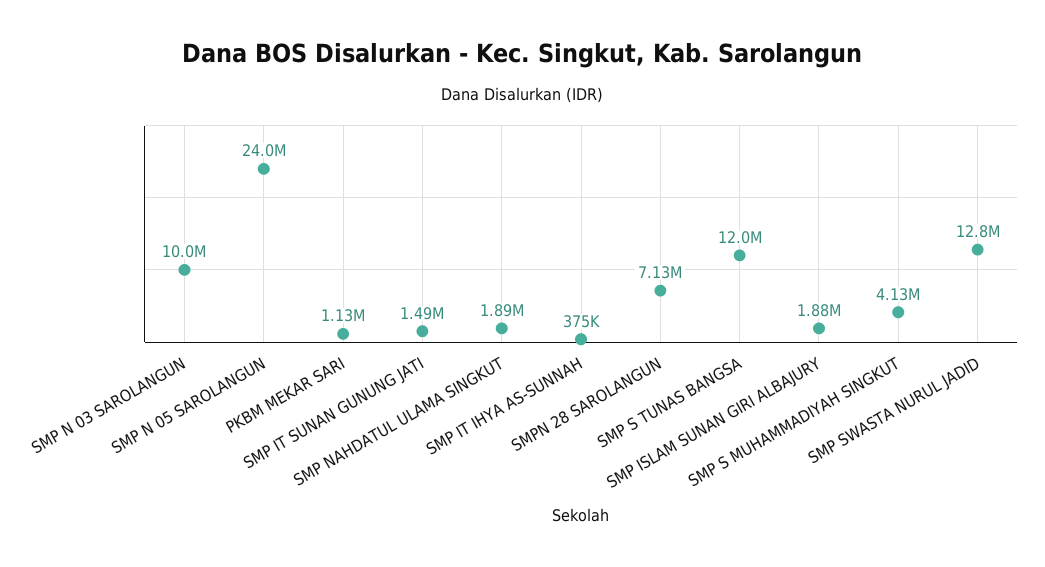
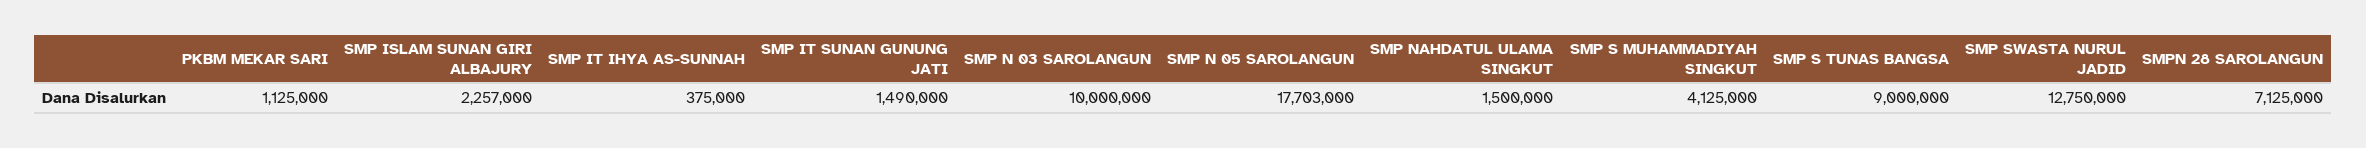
  {
    "SMP N 03 SAROLANGUN": 10000000,
-   "SMP N 05 SAROLANGUN": 24000000,
+   "SMP N 05 SAROLANGUN": 17703000,
    "PKBM MEKAR SARI": 1125000,
    "SMP IT SUNAN GUNUNG JATI": 1490000,
-   "SMP NAHDATUL ULAMA SINGKUT": 1890000,
+   "SMP NAHDATUL ULAMA SINGKUT": 1500000,
    "SMP IT IHYA AS-SUNNAH": 375000,
    "SMPN 28 SAROLANGUN": 7125000,
-   "SMP S TUNAS BANGSA": 12000000,
+   "SMP S TUNAS BANGSA": 9000000,
-   "SMP ISLAM SUNAN GIRI ALBAJURY": 1880000,
+   "SMP ISLAM SUNAN GIRI ALBAJURY": 2257000,
    "SMP S MUHAMMADIYAH SINGKUT": 4125000,
    "SMP SWASTA NURUL JADID": 12750000
  }

